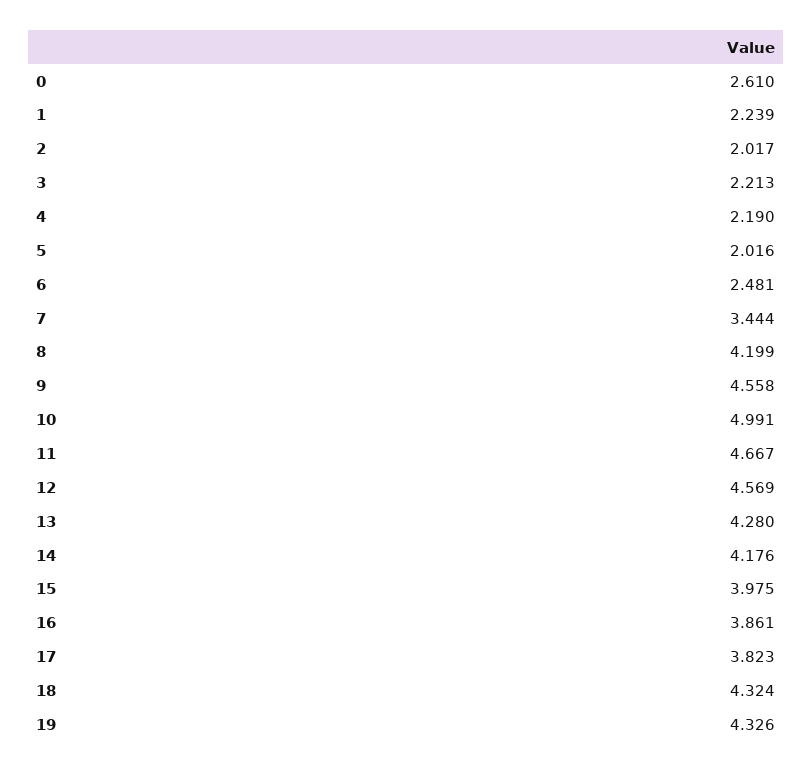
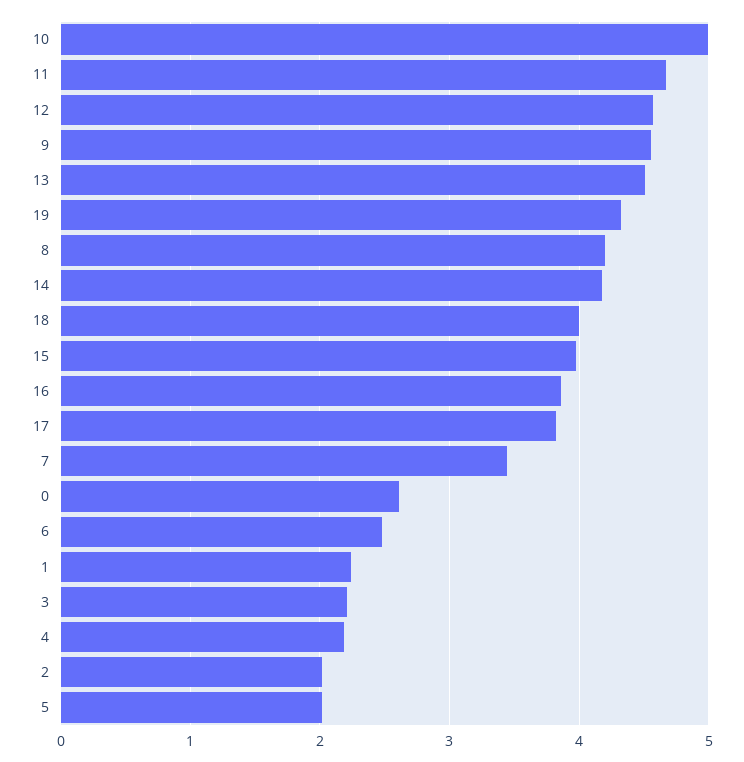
  {
    "0": 2.61,
    "1": 2.239,
    "2": 2.017,
    "3": 2.213,
    "4": 2.19,
    "5": 2.016,
    "6": 2.481,
    "7": 3.444,
    "8": 4.199,
    "9": 4.558,
    "10": 4.991,
    "11": 4.667,
    "12": 4.569,
-   "13": 4.28,
+   "13": 4.5,
    "14": 4.176,
    "15": 3.975,
    "16": 3.861,
    "17": 3.823,
-   "18": 4.324,
+   "18": 4,
    "19": 4.326
  }

